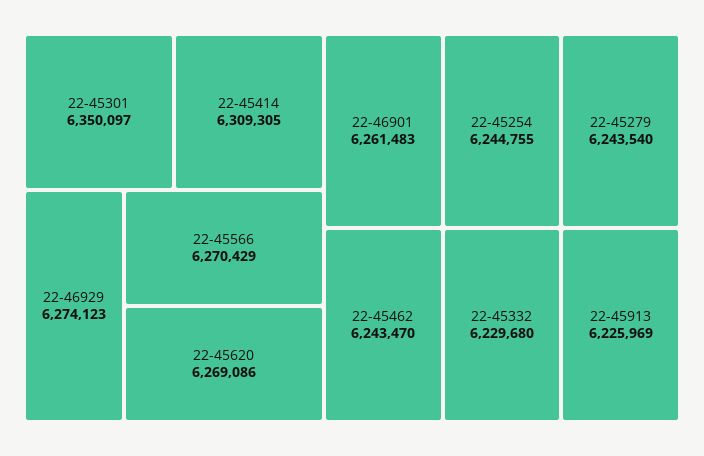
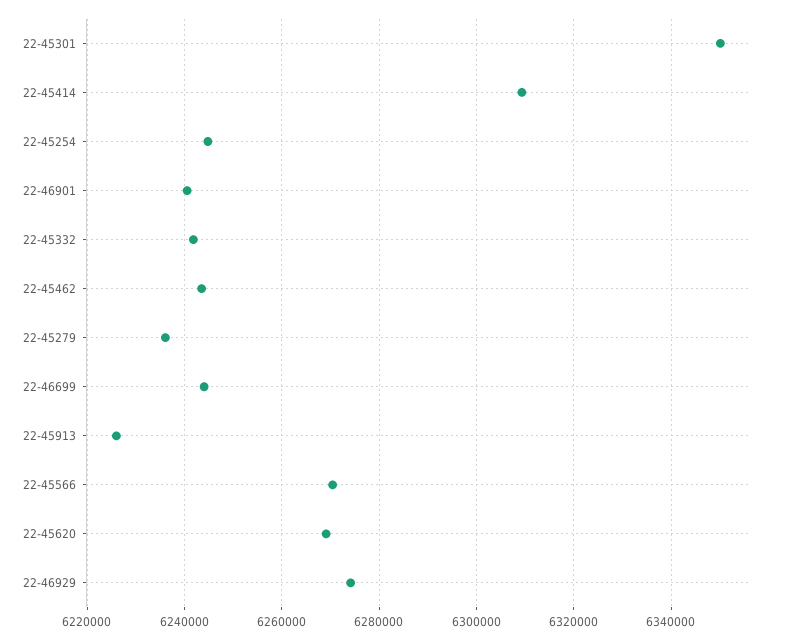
  {
    "22-45301": 6350097,
    "22-45414": 6309305,
    "22-46929": 6274123,
    "22-45566": 6270429,
    "22-45620": 6269086,
-   "22-46901": 6261483,
+   "22-46901": 6240000,
    "22-45254": 6244755,
-   "22-45279": 6243540,
+   "22-45279": 6236000,
    "22-45462": 6243470,
-   "22-45332": 6229680,
+   "22-45332": 6242000,
-   "22-45913": 6225969
+   "22-45913": 6225969,
+   "22-46699": 6244000
  }

